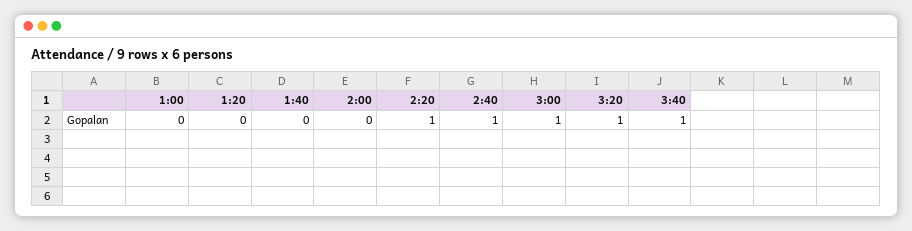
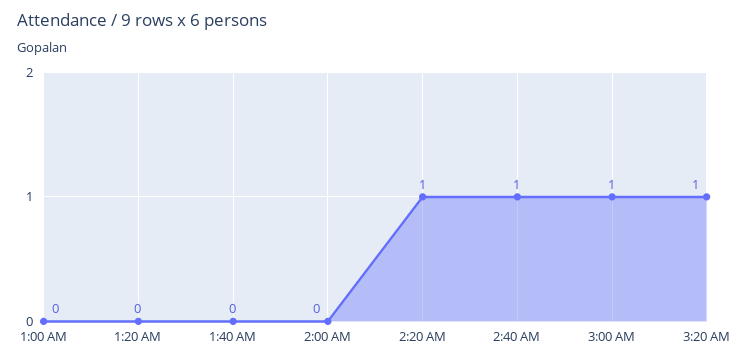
  {
    "1:00": 0,
    "1:20": 0,
    "1:40": 0,
    "2:00": 0,
    "2:20": 1,
    "2:40": 1,
    "3:00": 1,
-   "3:20": 1,
+   "3:20": 1
-   "3:40": 1
  }

